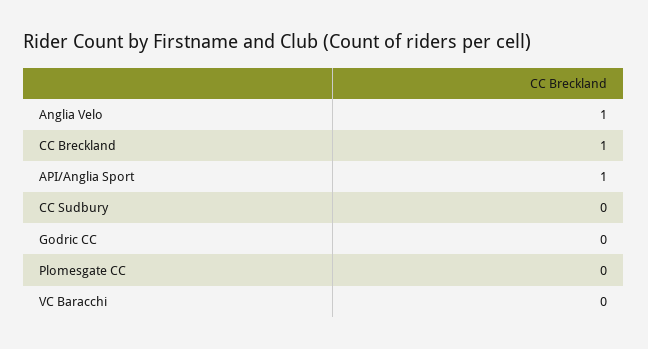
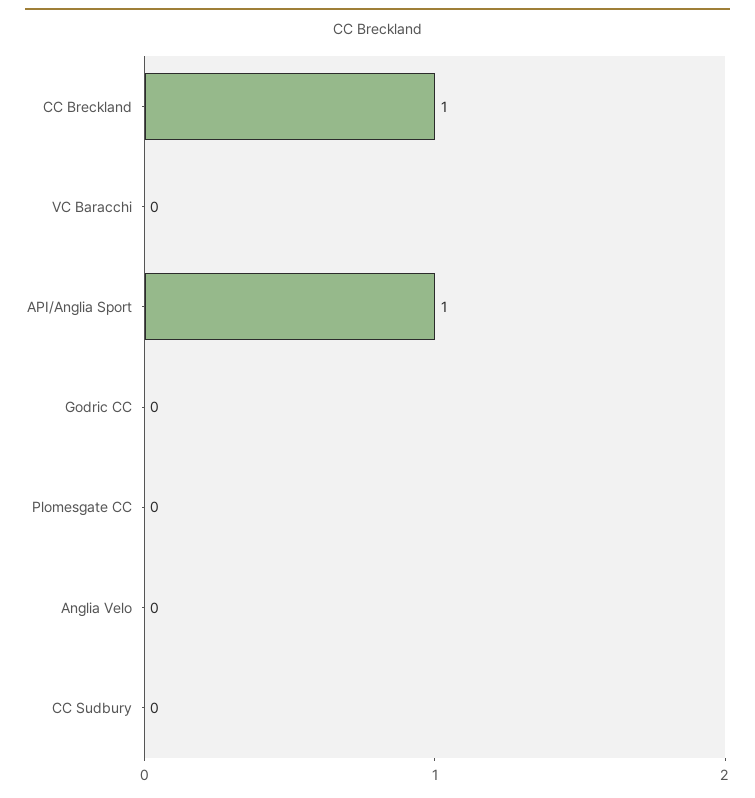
  {
-   "Anglia Velo": 1,
+   "Anglia Velo": 0,
    "CC Breckland": 1,
    "API/Anglia Sport": 1,
    "CC Sudbury": 0,
    "Godric CC": 0,
    "Plomesgate CC": 0,
    "VC Baracchi": 0
  }

